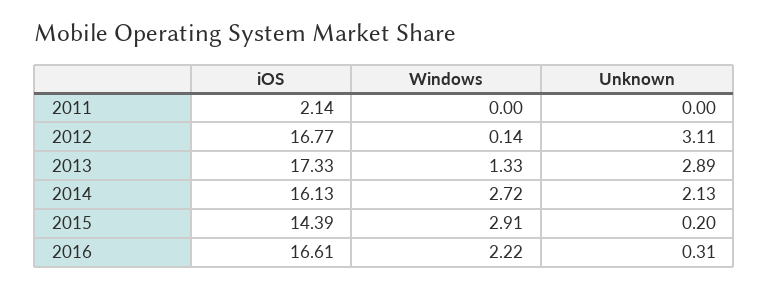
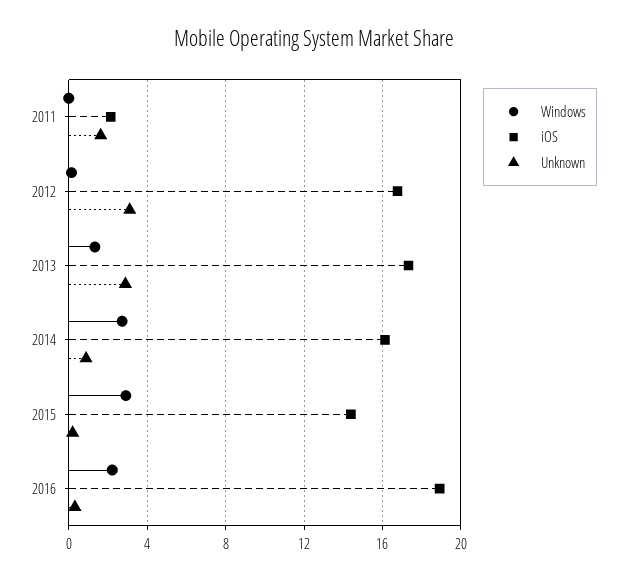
  {
    "iOS": {
      "2011": 2.14,
      "2012": 16.77,
      "2013": 17.33,
      "2014": 16.13,
      "2015": 14.39,
-     "2016": 16.61
+     "2016": 19
    },
    "Windows": {
      "2011": 0,
      "2012": 0.14,
      "2013": 1.33,
      "2014": 2.72,
      "2015": 2.91,
      "2016": 2.22
    },
    "Unknown": {
-     "2011": 0,
+     "2011": 1.5,
      "2012": 3.11,
      "2013": 2.89,
-     "2014": 2.13,
+     "2014": 1,
      "2015": 0.2,
      "2016": 0.31
    }
  }

